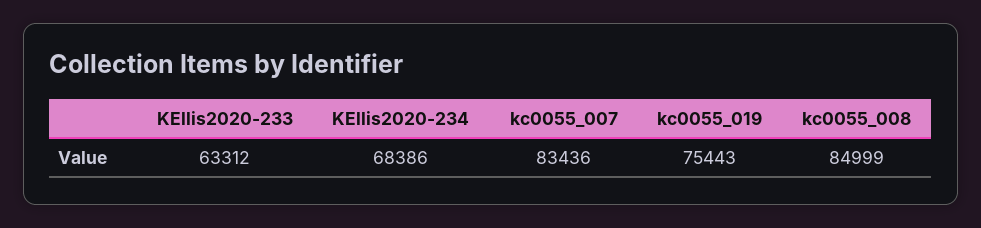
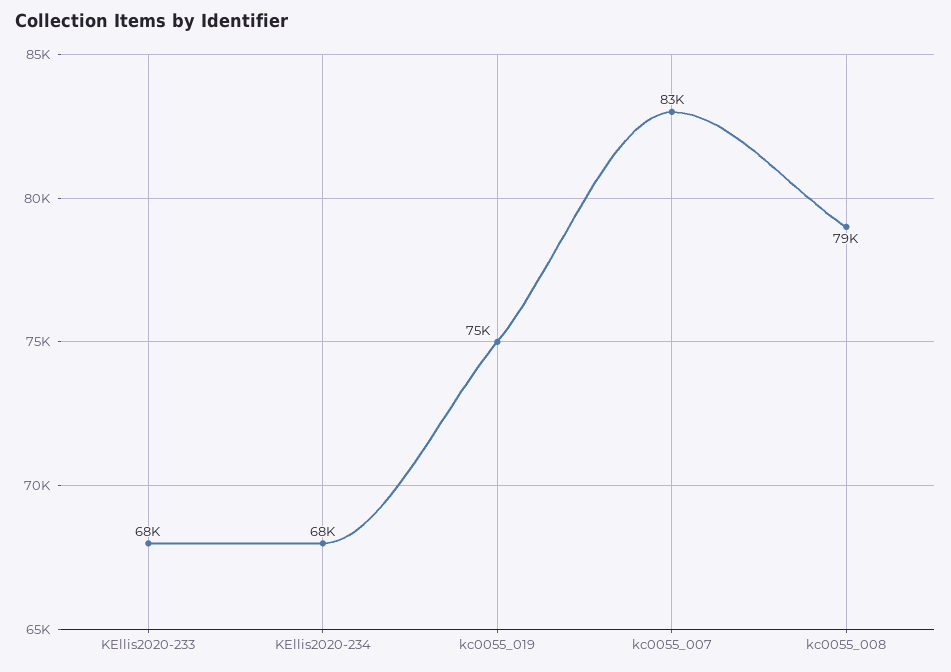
  {
-   "KEllis2020-233": 63312,
+   "KEllis2020-233": 68000,
    "KEllis2020-234": 68386,
    "kc0055_007": 83436,
    "kc0055_019": 75443,
-   "kc0055_008": 84999
+   "kc0055_008": 79000
  }

